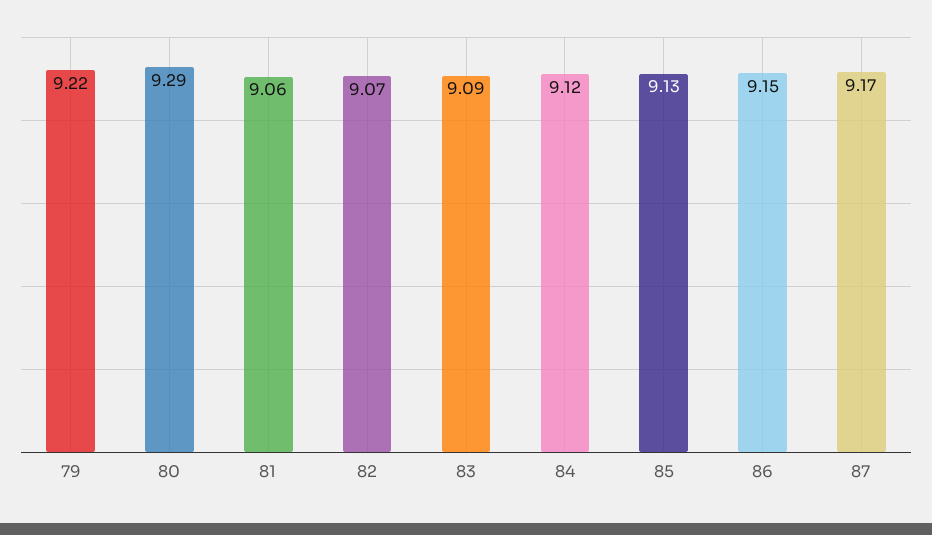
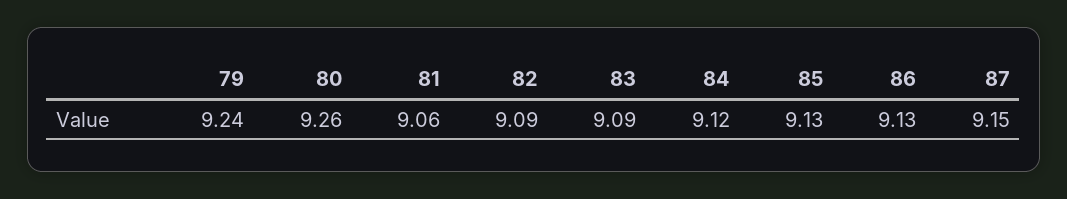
  {
-   "79": 9.22,
+   "79": 9.24,
-   "80": 9.29,
+   "80": 9.26,
    "81": 9.06,
-   "82": 9.07,
+   "82": 9.09,
    "83": 9.09,
    "84": 9.12,
    "85": 9.13,
-   "86": 9.15,
+   "86": 9.13,
-   "87": 9.17
+   "87": 9.15
  }

